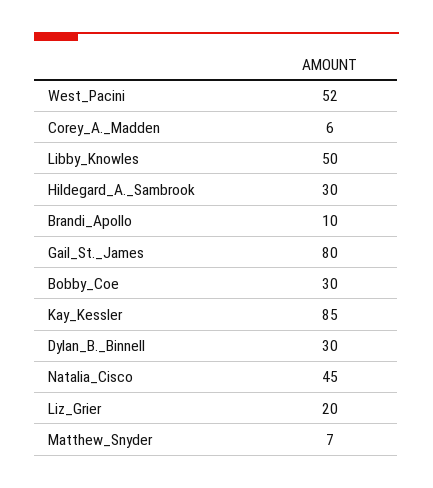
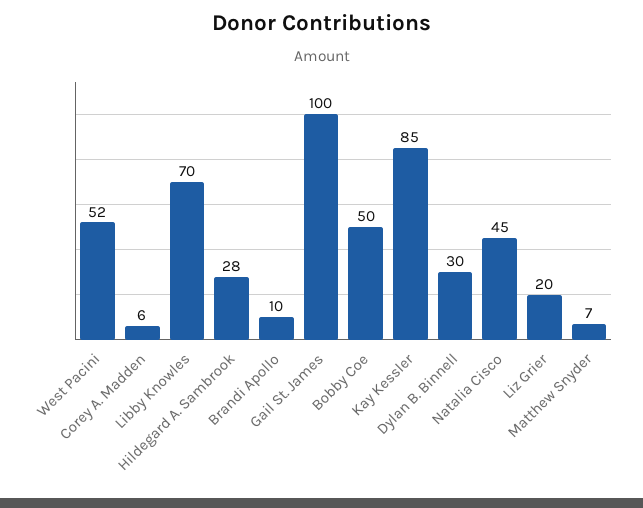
  {
    "West_Pacini": 52,
    "Corey_A._Madden": 6,
-   "Libby_Knowles": 50,
+   "Libby_Knowles": 70,
-   "Hildegard_A._Sambrook": 30,
+   "Hildegard_A._Sambrook": 28,
    "Brandi_Apollo": 10,
-   "Gail_St._James": 80,
+   "Gail_St._James": 100,
-   "Bobby_Coe": 30,
+   "Bobby_Coe": 50,
    "Kay_Kessler": 85,
    "Dylan_B._Binnell": 30,
    "Natalia_Cisco": 45,
    "Liz_Grier": 20,
    "Matthew_Snyder": 7
  }

